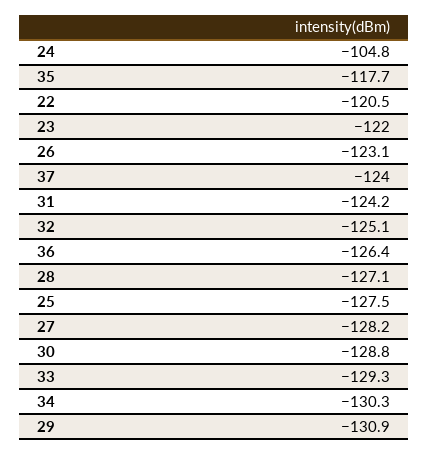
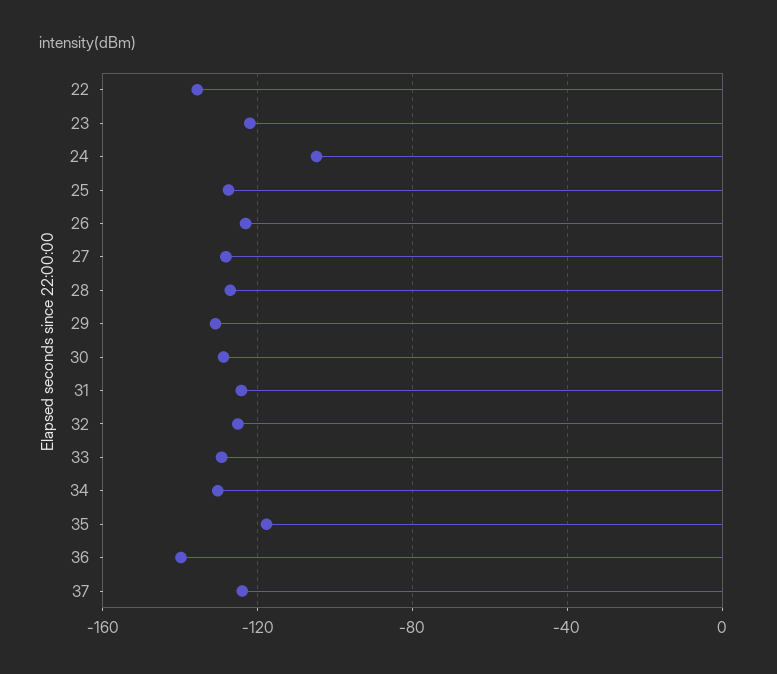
  {
    "24": -104.8,
    "35": -117.7,
-   "22": -120.5,
+   "22": -135,
    "23": -122,
    "26": -123.1,
    "37": -124,
    "31": -124.2,
    "32": -125.1,
-   "36": -126.4,
+   "36": -140,
    "28": -127.1,
    "25": -127.5,
    "27": -128.2,
    "30": -128.8,
    "33": -129.3,
    "34": -130.3,
    "29": -130.9
  }

